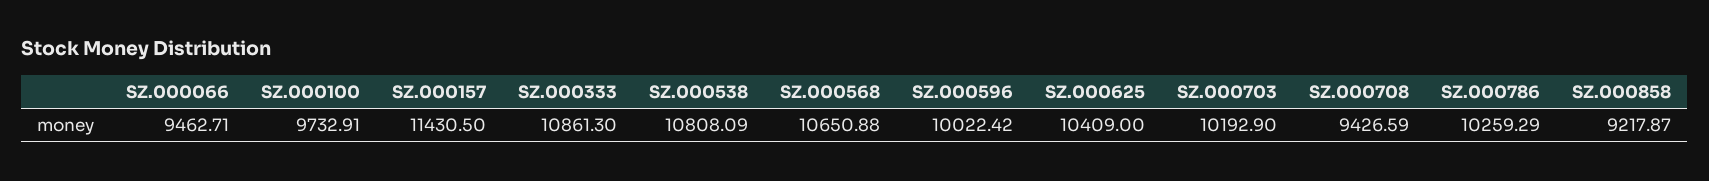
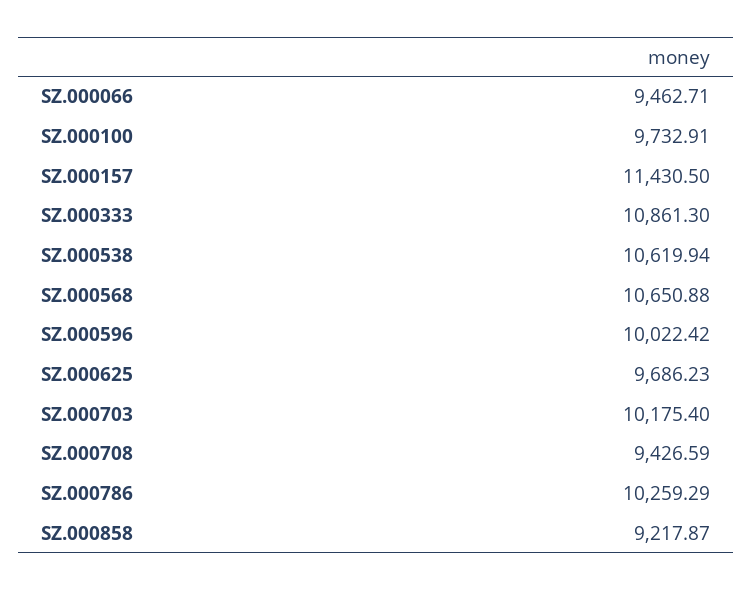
  {
    "SZ.000066": 9462.71,
    "SZ.000100": 9732.91,
    "SZ.000157": 11430.5,
    "SZ.000333": 10861.3,
-   "SZ.000538": 10808.09,
+   "SZ.000538": 10619.94,
    "SZ.000568": 10650.88,
    "SZ.000596": 10022.42,
-   "SZ.000625": 10409,
+   "SZ.000625": 9686.23,
-   "SZ.000703": 10192.9,
+   "SZ.000703": 10175.4,
    "SZ.000708": 9426.59,
    "SZ.000786": 10259.29,
    "SZ.000858": 9217.87
  }

